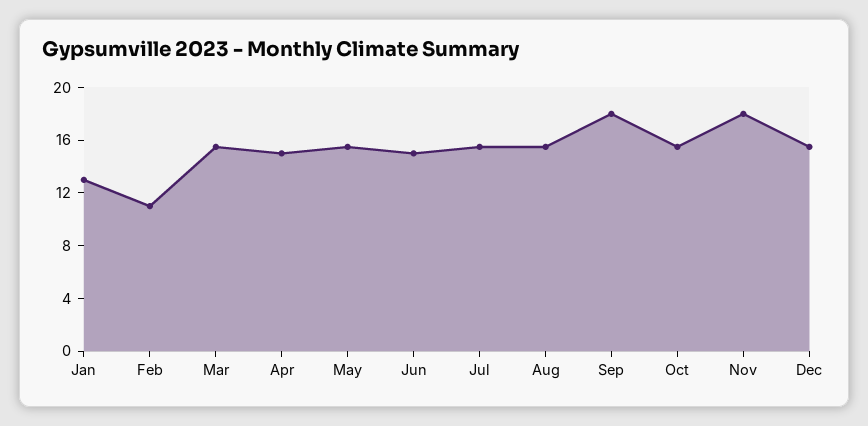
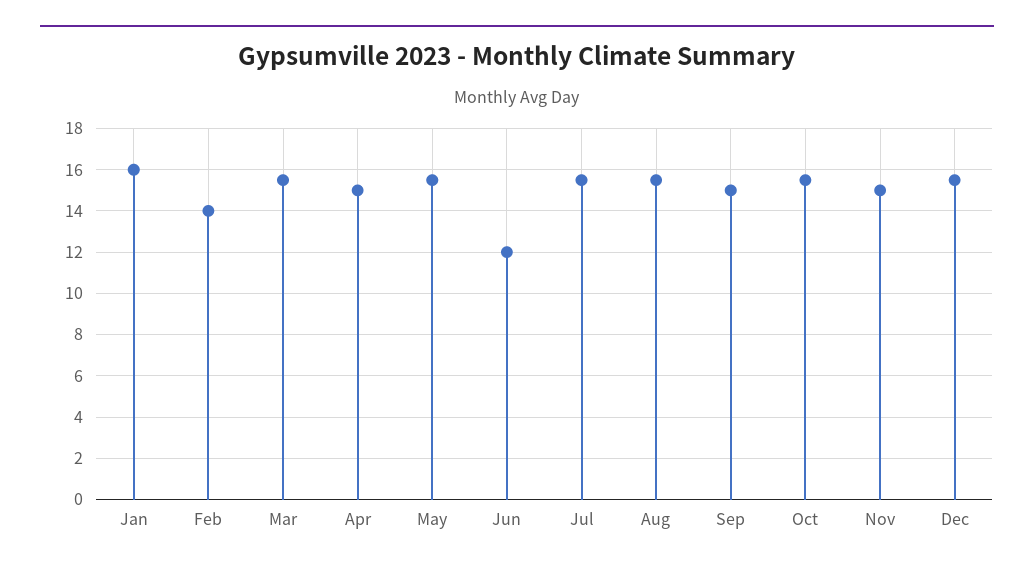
  {
-   "Jan": 13,
+   "Jan": 16,
-   "Feb": 11,
+   "Feb": 14,
    "Mar": 15.5,
    "Apr": 15,
    "May": 15.5,
-   "Jun": 15,
+   "Jun": 12,
    "Jul": 15.5,
    "Aug": 15.5,
-   "Sep": 18,
+   "Sep": 15,
    "Oct": 15.5,
-   "Nov": 18,
+   "Nov": 15,
    "Dec": 15.5
  }

